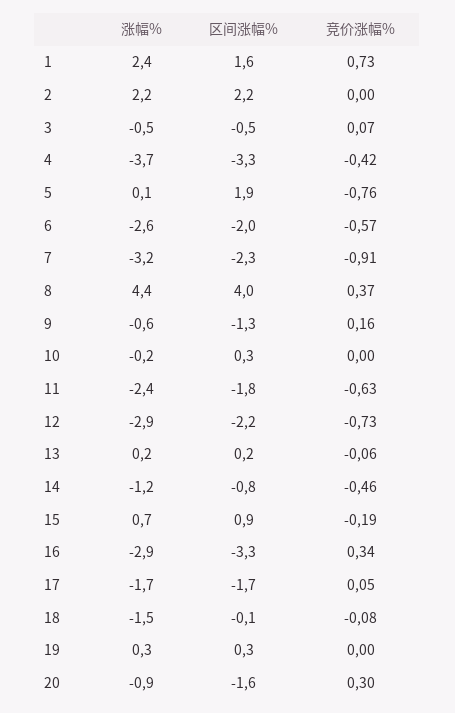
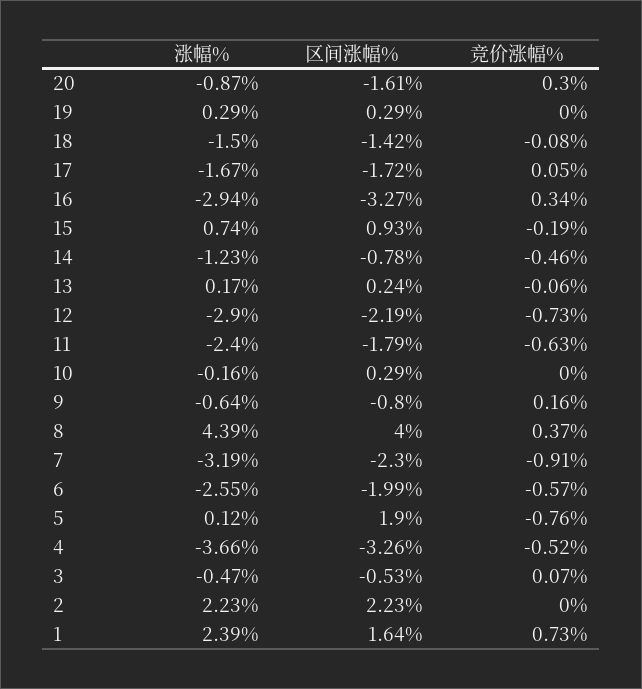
  {
    "涨幅%": {
      "1": 2.39,
      "2": 2.23,
      "3": -0.47,
      "4": -3.66,
      "5": 0.12,
      "6": -2.55,
      "7": -3.19,
      "8": 4.39,
      "9": -0.64,
      "10": -0.16,
      "11": -2.4,
      "12": -2.9,
      "13": 0.17,
      "14": -1.23,
      "15": 0.74,
      "16": -2.94,
      "17": -1.67,
      "18": -1.5,
      "19": 0.29,
      "20": -0.87
    },
    "区间涨幅%": {
      "1": 1.64,
      "2": 2.23,
      "3": -0.53,
      "4": -3.26,
      "5": 1.9,
      "6": -1.99,
      "7": -2.3,
      "8": 4,
-     "9": -1.3,
+     "9": -0.8,
      "10": 0.29,
      "11": -1.79,
      "12": -2.19,
      "13": 0.24,
      "14": -0.78,
      "15": 0.93,
      "16": -3.27,
      "17": -1.72,
-     "18": -0.1,
+     "18": -1.42,
      "19": 0.29,
      "20": -1.61
    },
    "竞价涨幅%": {
      "1": 0.73,
      "2": 0,
      "3": 0.07,
-     "4": -0.42,
+     "4": -0.52,
      "5": -0.76,
      "6": -0.57,
      "7": -0.91,
      "8": 0.37,
      "9": 0.16,
      "10": 0,
      "11": -0.63,
      "12": -0.73,
      "13": -0.06,
      "14": -0.46,
      "15": -0.19,
      "16": 0.34,
      "17": 0.05,
      "18": -0.08,
      "19": 0,
      "20": 0.3
    }
  }

